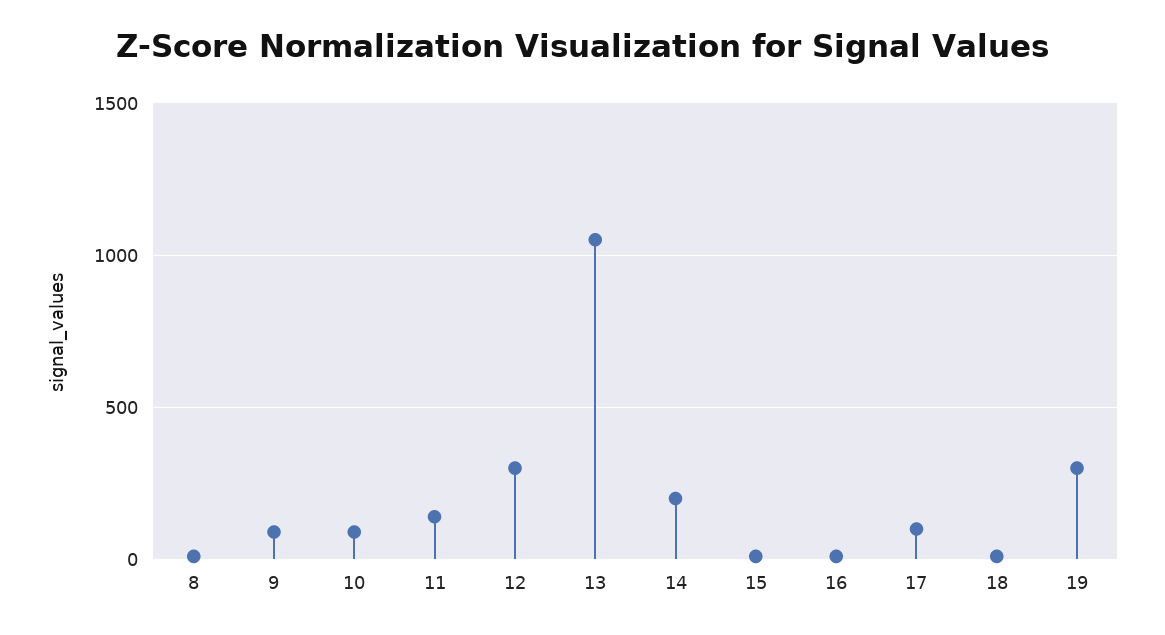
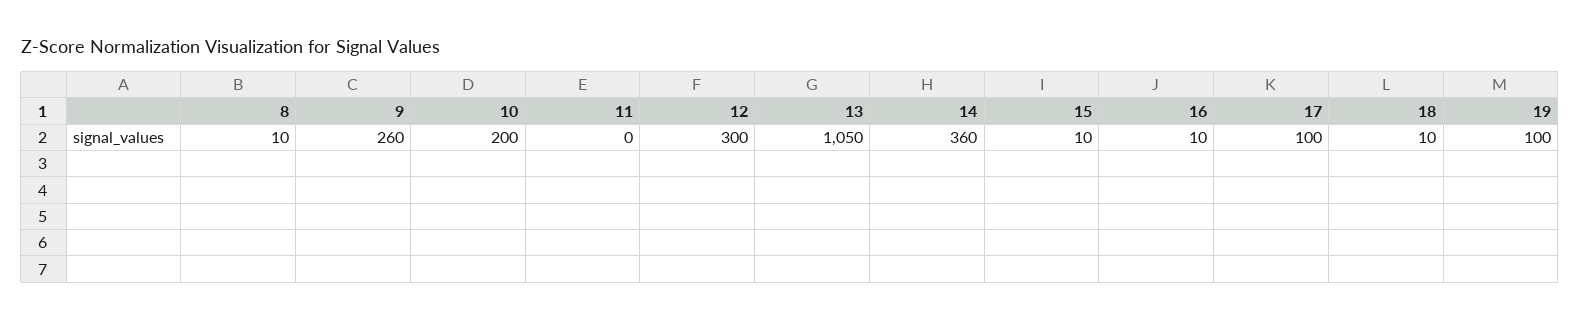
  {
    "8": 10,
-   "9": 100,
+   "9": 260,
-   "10": 100,
+   "10": 200,
-   "11": 150,
+   "11": 0,
    "12": 300,
    "13": 1050,
-   "14": 200,
+   "14": 360,
    "15": 10,
    "16": 10,
    "17": 100,
    "18": 10,
-   "19": 300
+   "19": 100
  }

